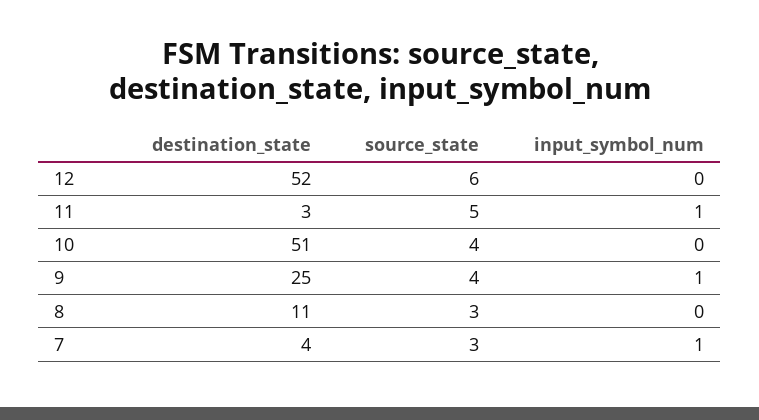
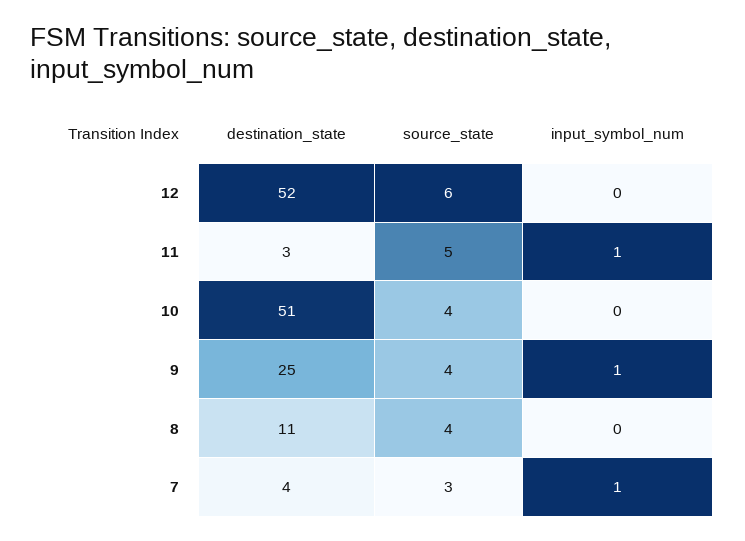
  {
    "destination_state": {
      "12": 52,
      "11": 3,
      "10": 51,
      "9": 25,
      "8": 11,
      "7": 4
    },
    "source_state": {
      "12": 6,
      "11": 5,
      "10": 4,
      "9": 4,
-     "8": 3,
+     "8": 4,
      "7": 3
    },
    "input_symbol_num": {
      "12": 0,
      "11": 1,
      "10": 0,
      "9": 1,
      "8": 0,
      "7": 1
    }
  }

